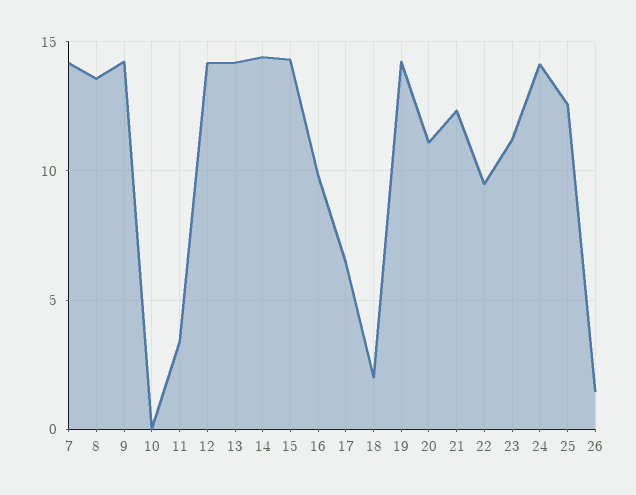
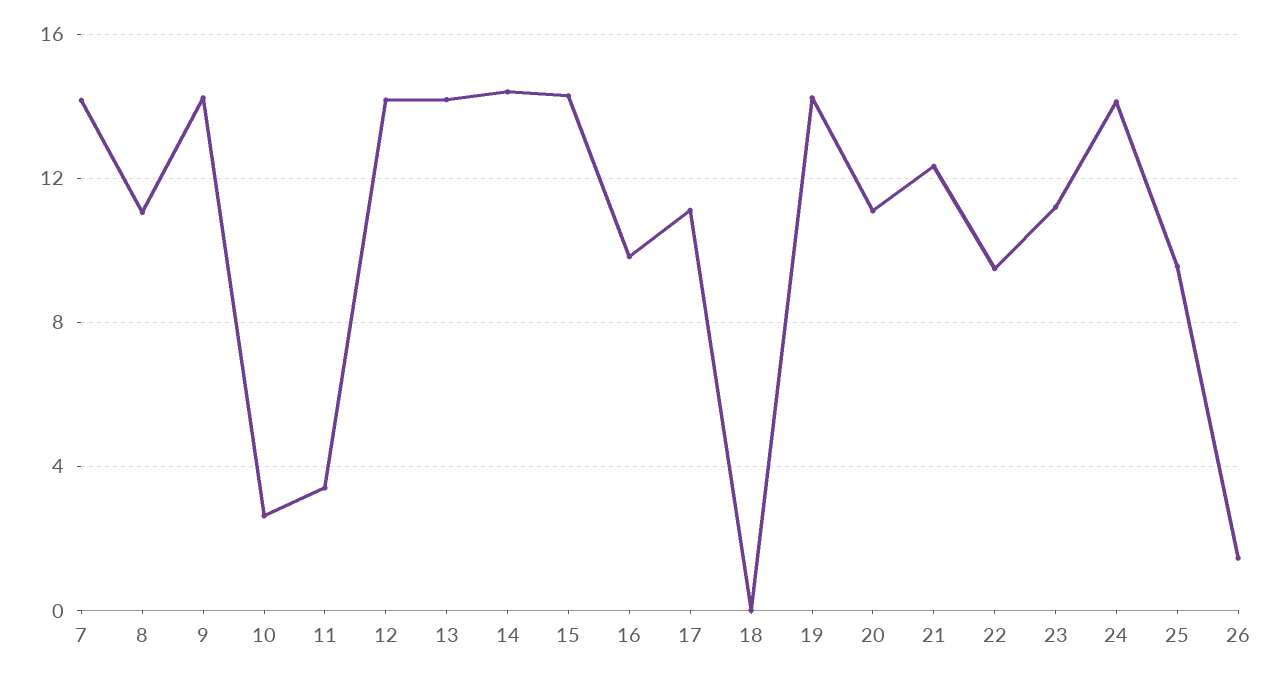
  {
    "7": 14,
-   "8": 13.5,
+   "8": 11,
    "9": 14,
-   "10": 0,
+   "10": 2.5,
    "11": 3.5,
    "12": 14,
    "13": 14,
    "14": 14.5,
    "15": 14.5,
    "16": 10,
-   "17": 6.5,
+   "17": 11,
-   "18": 2,
+   "18": 0,
    "19": 14,
    "20": 11,
    "21": 12.5,
    "22": 9.5,
    "23": 11,
    "24": 14,
-   "25": 12.5,
+   "25": 9.5,
    "26": 1.5
  }

